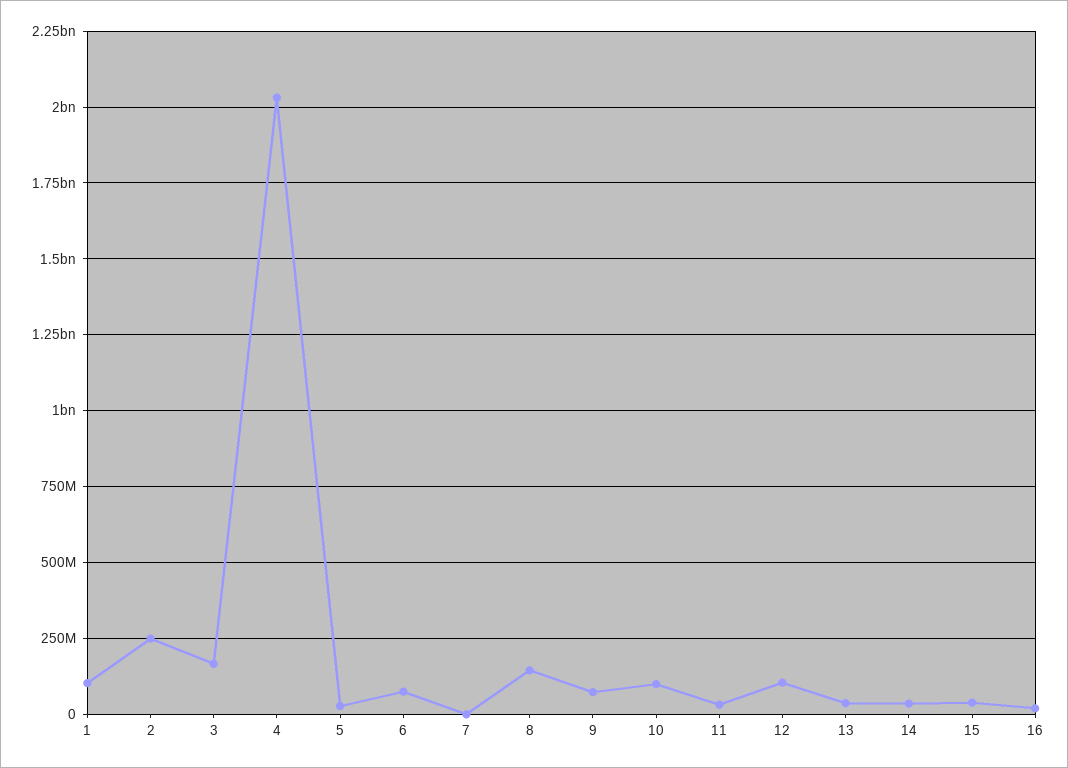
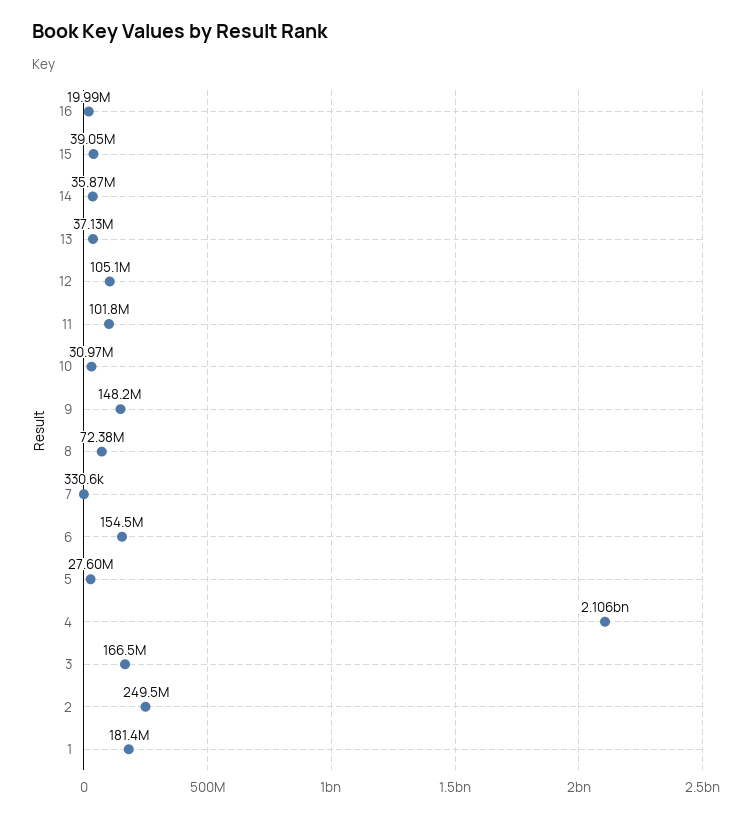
  {
-   "1": 100000000,
+   "1": 181400000,
    "2": 249500000,
    "3": 166500000,
-   "4": 2025000000,
+   "4": 2106000000,
    "5": 27600000,
-   "6": 75000000,
+   "6": 154500000,
    "7": 330600,
-   "8": 150000000,
+   "8": 72380000,
-   "9": 75000000,
+   "9": 148200000,
-   "10": 100000000,
+   "10": 30970000,
-   "11": 25000000,
+   "11": 101800000,
    "12": 105100000,
    "13": 37130000,
    "14": 35870000,
    "15": 39050000,
    "16": 19990000
  }

